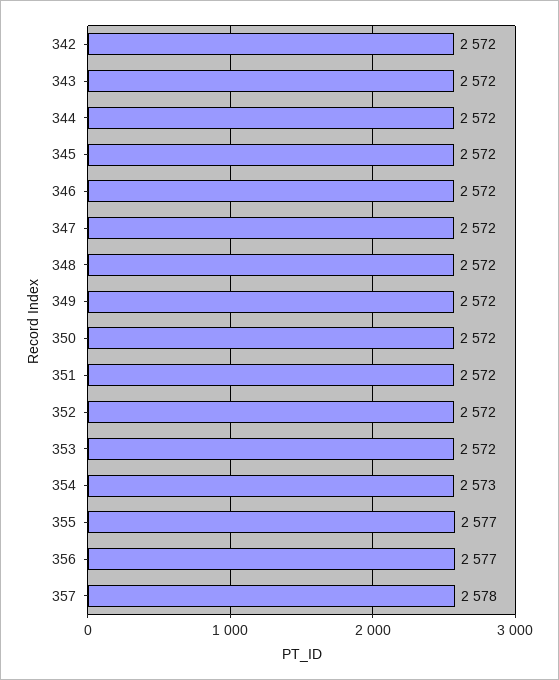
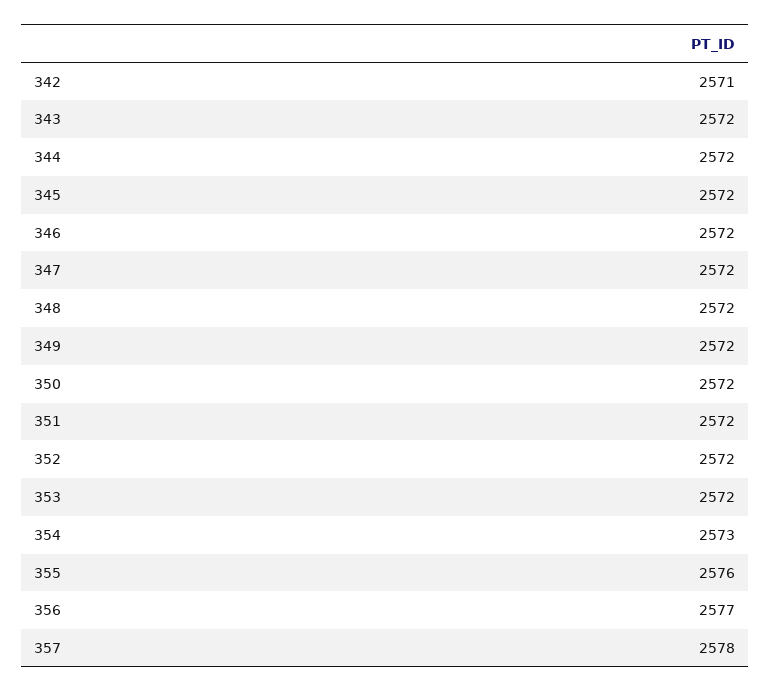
  {
-   "342": 2572,
+   "342": 2571,
    "343": 2572,
    "344": 2572,
    "345": 2572,
    "346": 2572,
    "347": 2572,
    "348": 2572,
    "349": 2572,
    "350": 2572,
    "351": 2572,
    "352": 2572,
    "353": 2572,
    "354": 2573,
-   "355": 2577,
+   "355": 2576,
    "356": 2577,
    "357": 2578
  }

